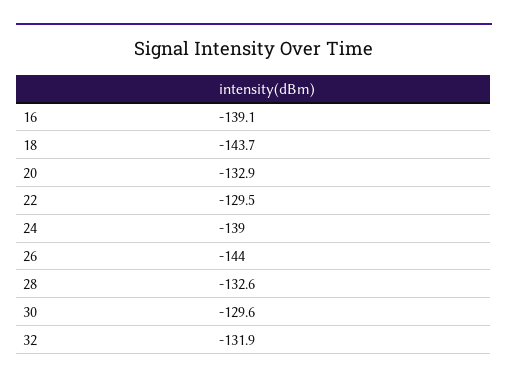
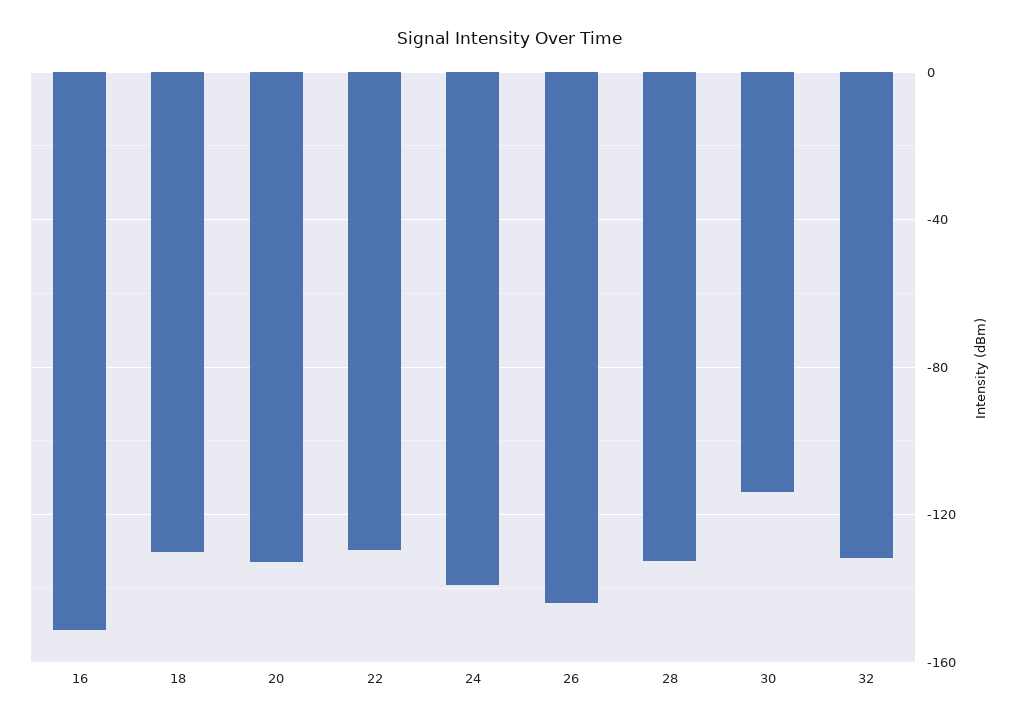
  {
-   "16": -139.1,
+   "16": -150,
-   "18": -143.7,
+   "18": -130,
    "20": -132.9,
    "22": -129.5,
    "24": -139,
    "26": -144,
    "28": -132.6,
-   "30": -129.6,
+   "30": -115,
    "32": -131.9
  }

